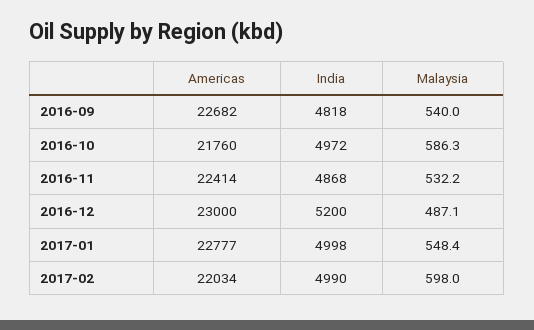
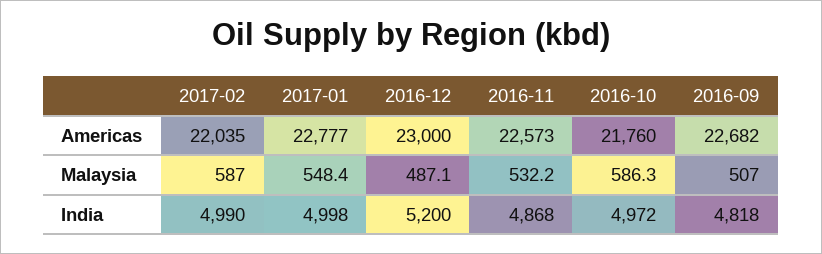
  {
    "Americas": {
      "2016-09": 22682,
      "2016-10": 21760,
-     "2016-11": 22414,
+     "2016-11": 22573,
      "2016-12": 23000,
      "2017-01": 22777,
-     "2017-02": 22034
+     "2017-02": 22035
    },
    "India": {
      "2016-09": 4818,
      "2016-10": 4972,
      "2016-11": 4868,
      "2016-12": 5200,
      "2017-01": 4998,
      "2017-02": 4990
    },
    "Malaysia": {
-     "2016-09": 540,
+     "2016-09": 507,
      "2016-10": 586.3,
      "2016-11": 532.2,
      "2016-12": 487.1,
      "2017-01": 548.4,
-     "2017-02": 598
+     "2017-02": 587
    }
  }

